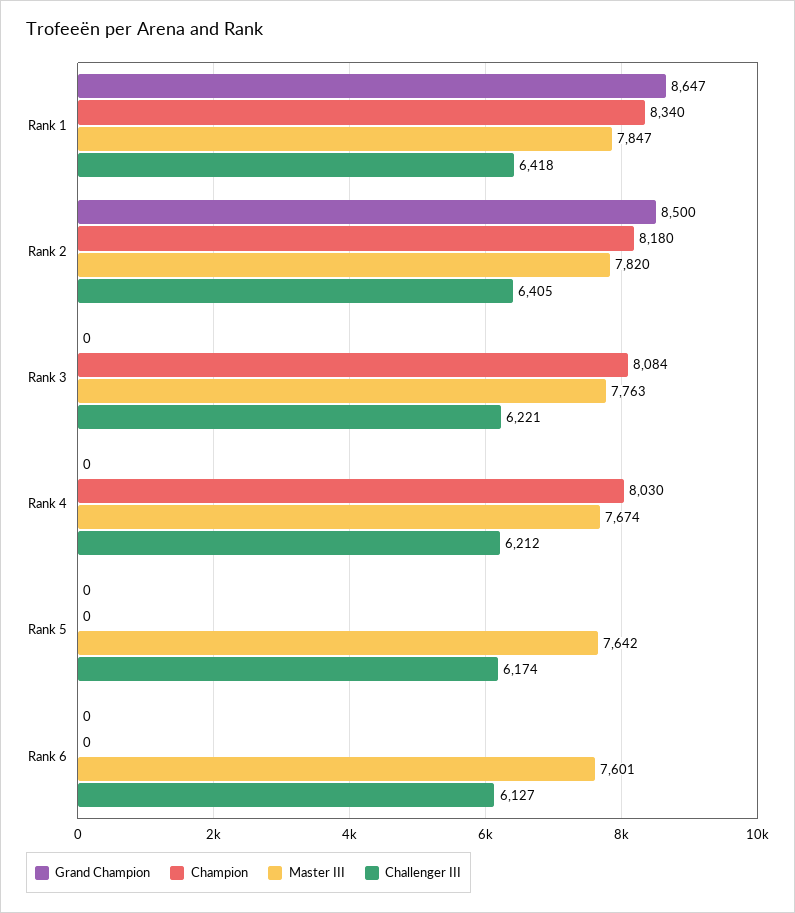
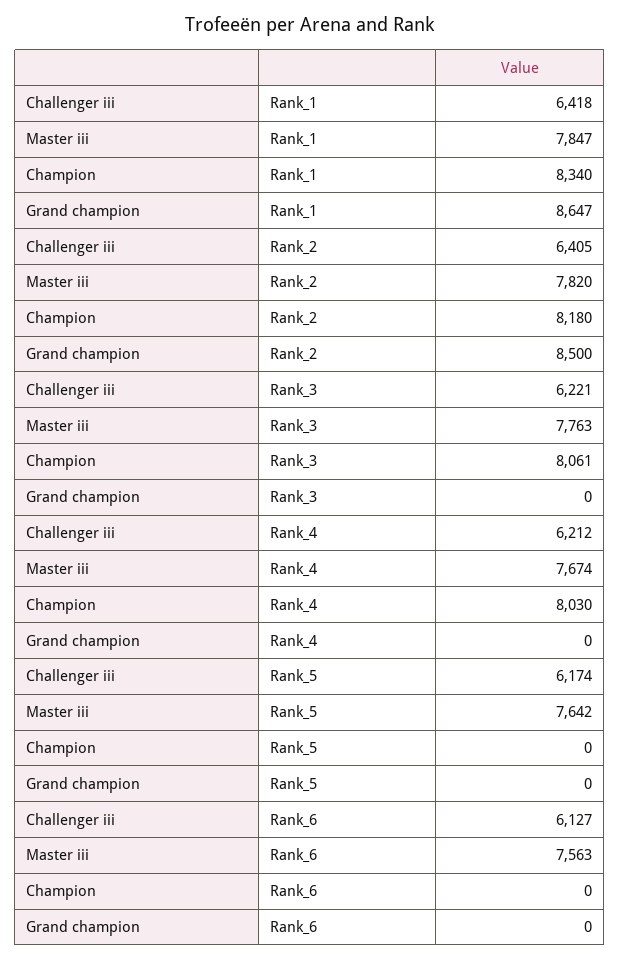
  {
    "Grand Champion": {
      "Rank 1": 8647,
      "Rank 2": 8500,
      "Rank 3": 0,
      "Rank 4": 0,
      "Rank 5": 0,
      "Rank 6": 0
    },
    "Champion": {
      "Rank 1": 8340,
      "Rank 2": 8180,
-     "Rank 3": 8084,
+     "Rank 3": 8061,
      "Rank 4": 8030,
      "Rank 5": 0,
      "Rank 6": 0
    },
    "Master III": {
      "Rank 1": 7847,
      "Rank 2": 7820,
      "Rank 3": 7763,
      "Rank 4": 7674,
      "Rank 5": 7642,
-     "Rank 6": 7601
+     "Rank 6": 7563
    },
    "Challenger III": {
      "Rank 1": 6418,
      "Rank 2": 6405,
      "Rank 3": 6221,
      "Rank 4": 6212,
      "Rank 5": 6174,
      "Rank 6": 6127
    }
  }

